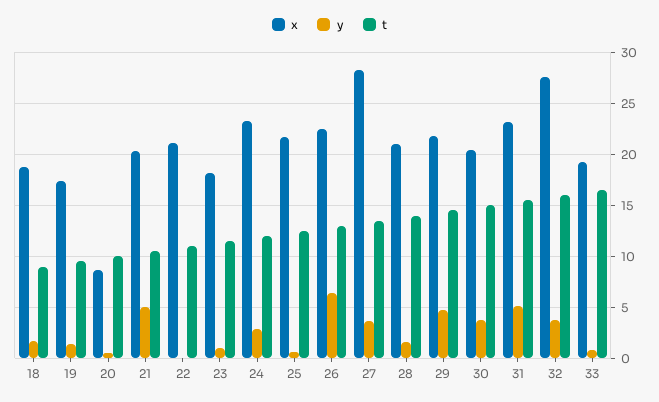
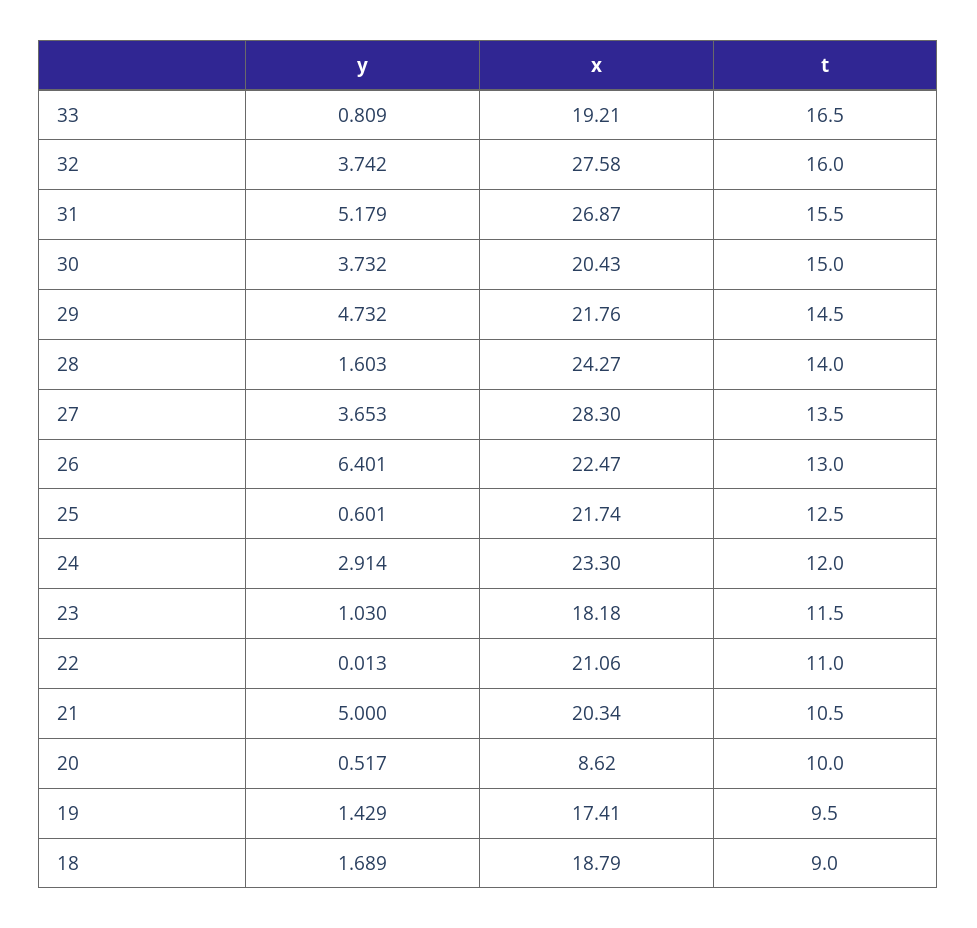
  {
    "x": {
      "18": 18.79,
      "19": 17.41,
      "20": 8.62,
      "21": 20.34,
      "22": 21.06,
      "23": 18.18,
      "24": 23.3,
      "25": 21.74,
      "26": 22.47,
      "27": 28.3,
-     "28": 21,
+     "28": 24.27,
      "29": 21.76,
      "30": 20.43,
-     "31": 23,
+     "31": 26.87,
      "32": 27.58,
      "33": 19.21
    },
    "y": {
      "18": 1.689,
      "19": 1.429,
      "20": 0.517,
      "21": 5,
      "22": 0.013,
      "23": 1.03,
      "24": 2.914,
      "25": 0.601,
      "26": 6.401,
      "27": 3.653,
      "28": 1.603,
      "29": 4.732,
      "30": 3.732,
      "31": 5.179,
      "32": 3.742,
      "33": 0.809
    },
    "t": {
      "18": 9,
      "19": 9.5,
      "20": 10,
      "21": 10.5,
      "22": 11,
      "23": 11.5,
      "24": 12,
      "25": 12.5,
      "26": 13,
      "27": 13.5,
      "28": 14,
      "29": 14.5,
      "30": 15,
      "31": 15.5,
      "32": 16,
      "33": 16.5
    }
  }

